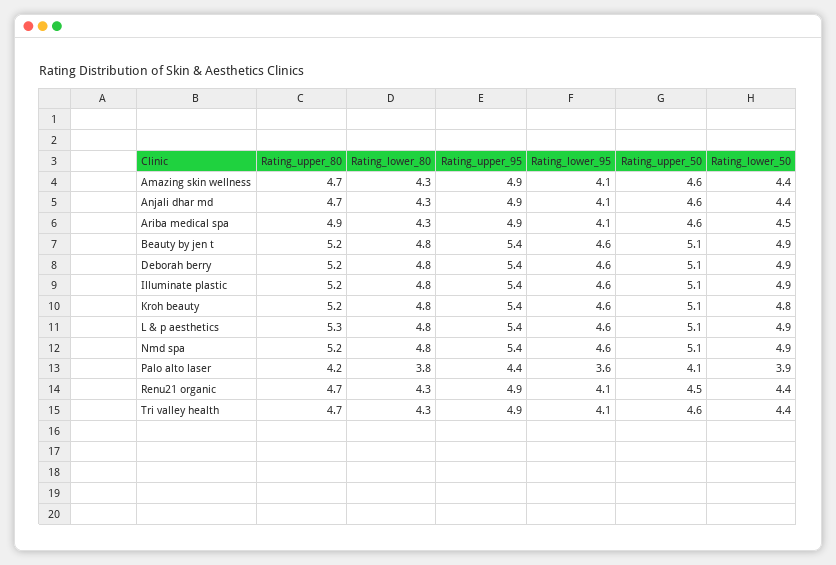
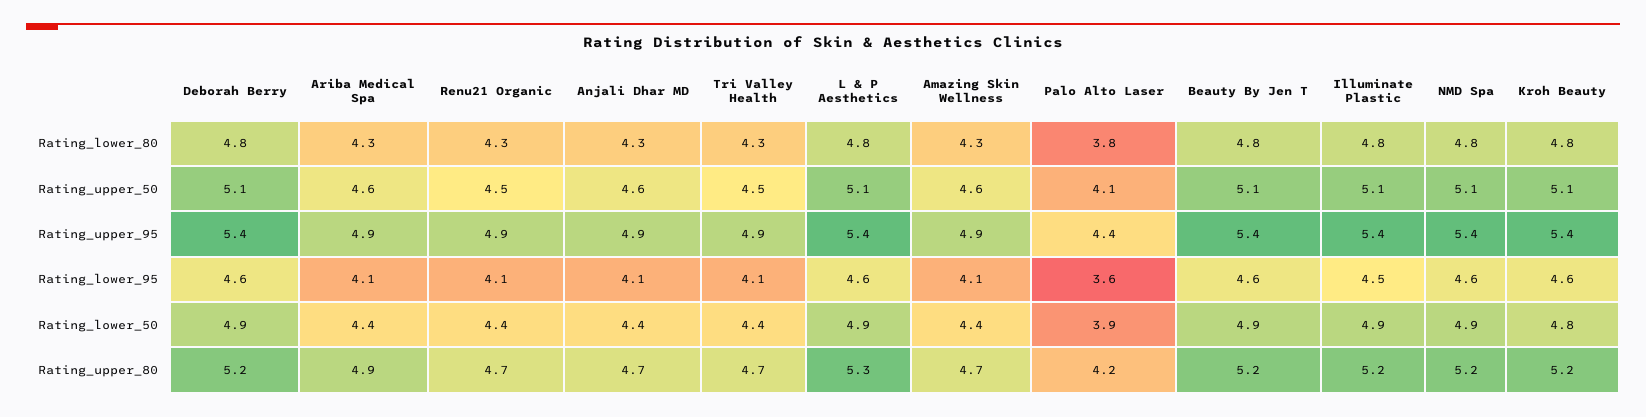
  {
    "Rating_upper_80": {
      "Amazing skin wellness": 4.7,
      "Anjali dhar md": 4.7,
      "Ariba medical spa": 4.9,
      "Beauty by jen t": 5.2,
      "Deborah berry": 5.2,
      "Illuminate plastic": 5.2,
      "Kroh beauty": 5.2,
      "L & p aesthetics": 5.3,
      "Nmd spa": 5.2,
      "Palo alto laser": 4.2,
      "Renu21 organic": 4.7,
      "Tri valley health": 4.7
    },
    "Rating_lower_80": {
      "Amazing skin wellness": 4.3,
      "Anjali dhar md": 4.3,
      "Ariba medical spa": 4.3,
      "Beauty by jen t": 4.8,
      "Deborah berry": 4.8,
      "Illuminate plastic": 4.8,
      "Kroh beauty": 4.8,
      "L & p aesthetics": 4.8,
      "Nmd spa": 4.8,
      "Palo alto laser": 3.8,
      "Renu21 organic": 4.3,
      "Tri valley health": 4.3
    },
    "Rating_upper_95": {
      "Amazing skin wellness": 4.9,
      "Anjali dhar md": 4.9,
      "Ariba medical spa": 4.9,
      "Beauty by jen t": 5.4,
      "Deborah berry": 5.4,
      "Illuminate plastic": 5.4,
      "Kroh beauty": 5.4,
      "L & p aesthetics": 5.4,
      "Nmd spa": 5.4,
      "Palo alto laser": 4.4,
      "Renu21 organic": 4.9,
      "Tri valley health": 4.9
    },
    "Rating_lower_95": {
      "Amazing skin wellness": 4.1,
      "Anjali dhar md": 4.1,
      "Ariba medical spa": 4.1,
      "Beauty by jen t": 4.6,
      "Deborah berry": 4.6,
-     "Illuminate plastic": 4.6,
+     "Illuminate plastic": 4.5,
      "Kroh beauty": 4.6,
      "L & p aesthetics": 4.6,
      "Nmd spa": 4.6,
      "Palo alto laser": 3.6,
      "Renu21 organic": 4.1,
      "Tri valley health": 4.1
    },
    "Rating_upper_50": {
      "Amazing skin wellness": 4.6,
      "Anjali dhar md": 4.6,
      "Ariba medical spa": 4.6,
      "Beauty by jen t": 5.1,
      "Deborah berry": 5.1,
      "Illuminate plastic": 5.1,
      "Kroh beauty": 5.1,
      "L & p aesthetics": 5.1,
      "Nmd spa": 5.1,
      "Palo alto laser": 4.1,
      "Renu21 organic": 4.5,
-     "Tri valley health": 4.6
+     "Tri valley health": 4.5
    },
    "Rating_lower_50": {
      "Amazing skin wellness": 4.4,
      "Anjali dhar md": 4.4,
-     "Ariba medical spa": 4.5,
+     "Ariba medical spa": 4.4,
      "Beauty by jen t": 4.9,
      "Deborah berry": 4.9,
      "Illuminate plastic": 4.9,
      "Kroh beauty": 4.8,
      "L & p aesthetics": 4.9,
      "Nmd spa": 4.9,
      "Palo alto laser": 3.9,
      "Renu21 organic": 4.4,
      "Tri valley health": 4.4
    }
  }

